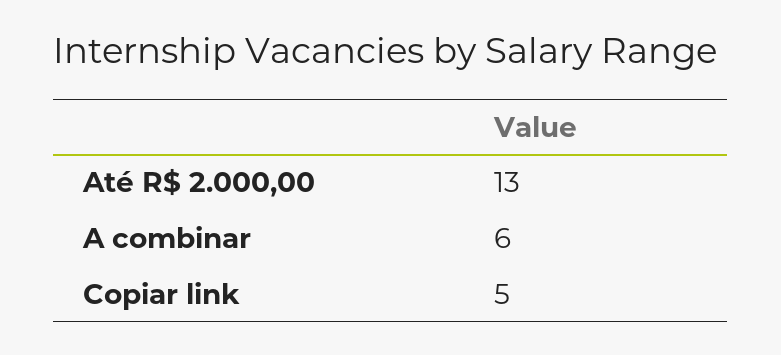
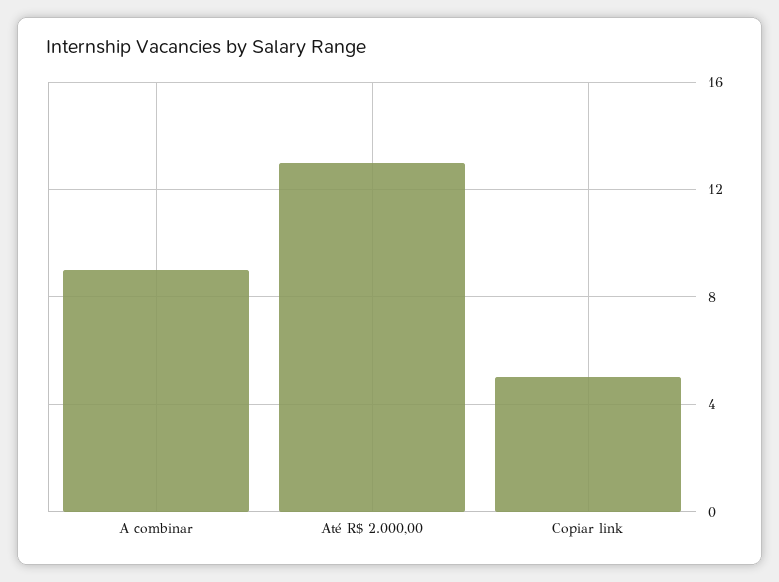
  {
    "Até R$ 2.000,00": 13,
-   "A combinar": 6,
+   "A combinar": 9,
    "Copiar link": 5
  }

